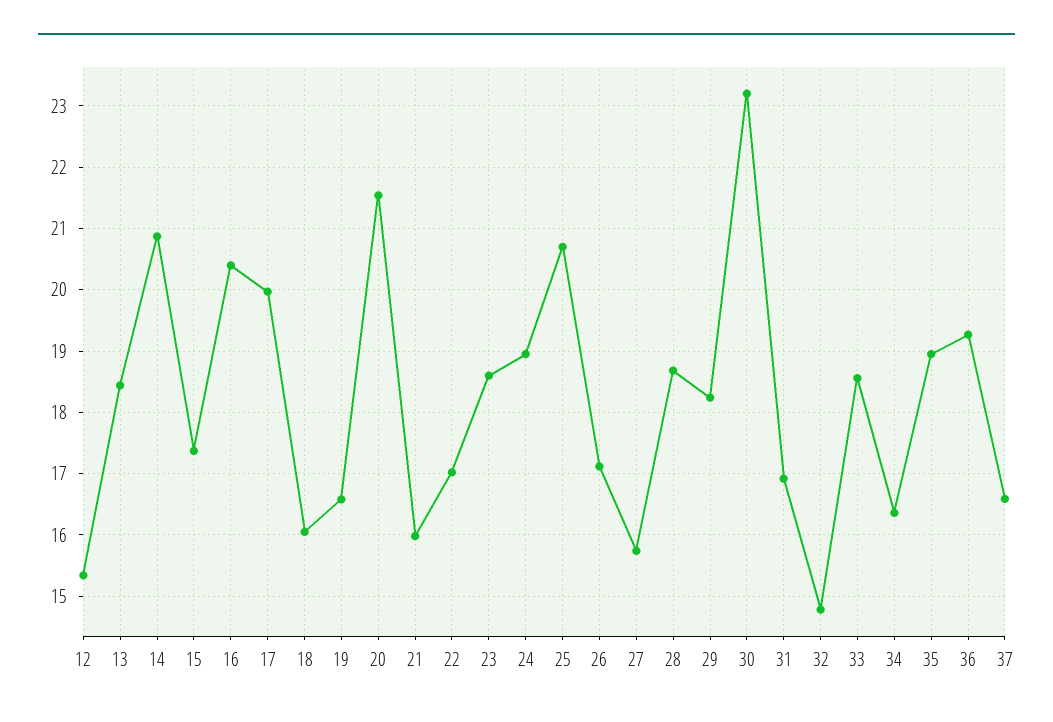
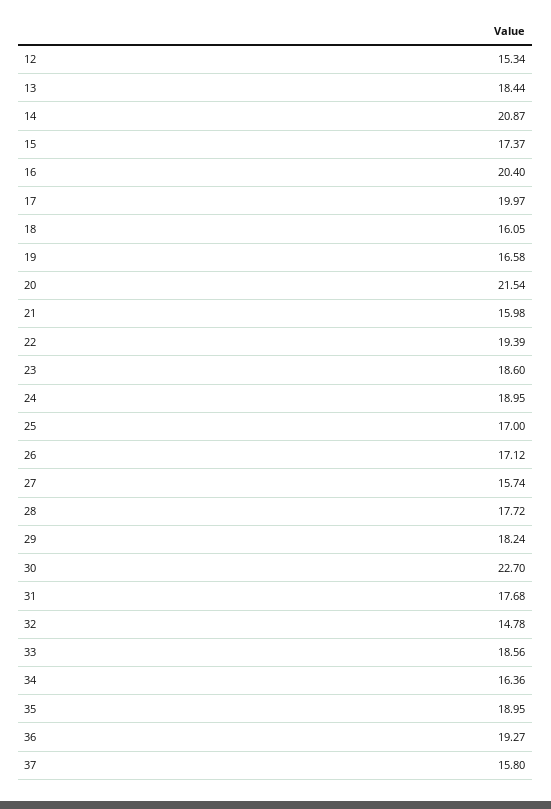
  {
    "12": 15.34,
    "13": 18.44,
    "14": 20.87,
    "15": 17.37,
    "16": 20.4,
    "17": 19.97,
    "18": 16.05,
    "19": 16.58,
    "20": 21.54,
    "21": 15.98,
-   "22": 17,
+   "22": 19.39,
    "23": 18.6,
    "24": 18.95,
-   "25": 20.7,
+   "25": 17,
    "26": 17.12,
    "27": 15.74,
-   "28": 18.7,
+   "28": 17.72,
    "29": 18.24,
-   "30": 23.2,
+   "30": 22.7,
-   "31": 16.9,
+   "31": 17.68,
    "32": 14.78,
    "33": 18.56,
    "34": 16.36,
    "35": 18.95,
    "36": 19.27,
-   "37": 16.6
+   "37": 15.8
  }

